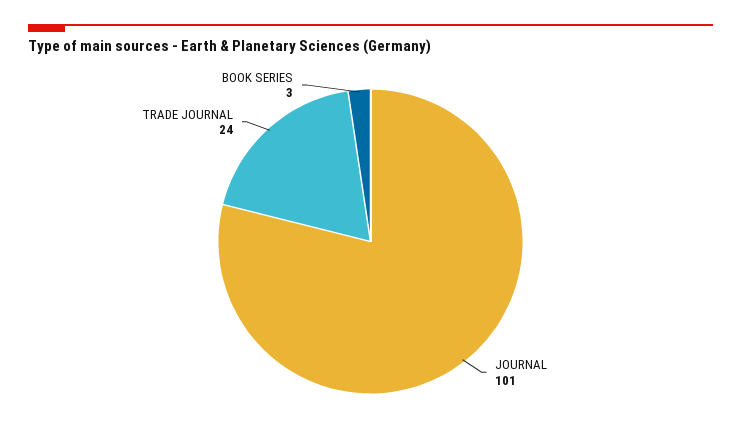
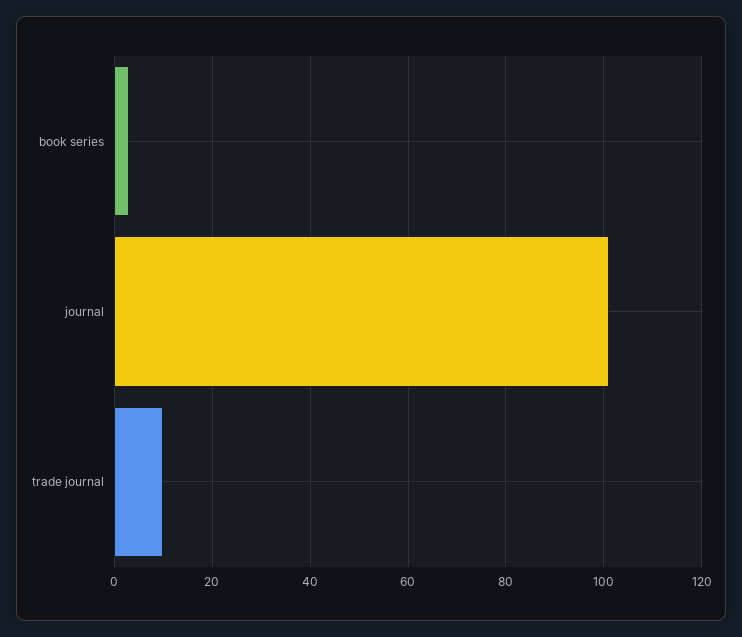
  {
    "JOURNAL": 101,
-   "TRADE JOURNAL": 24,
+   "TRADE JOURNAL": 10,
    "BOOK SERIES": 3
  }

